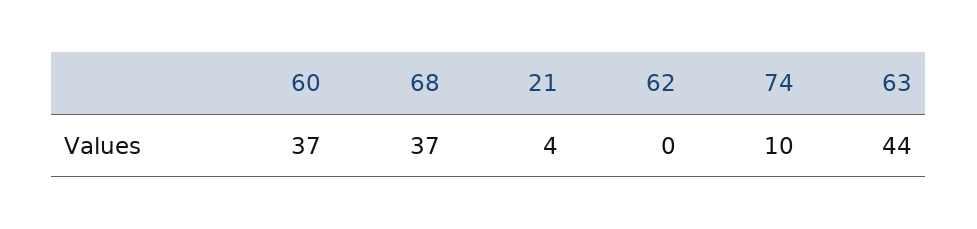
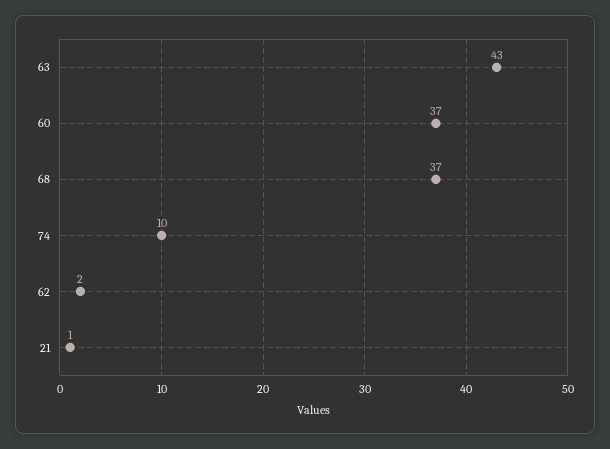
  {
    "60": 37,
    "68": 37,
-   "21": 4,
+   "21": 1,
-   "62": 0,
+   "62": 2,
    "74": 10,
-   "63": 44
+   "63": 43
  }

